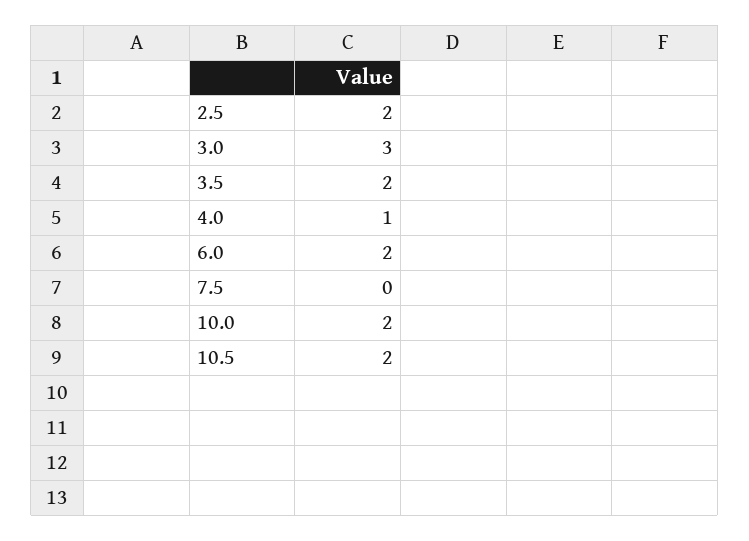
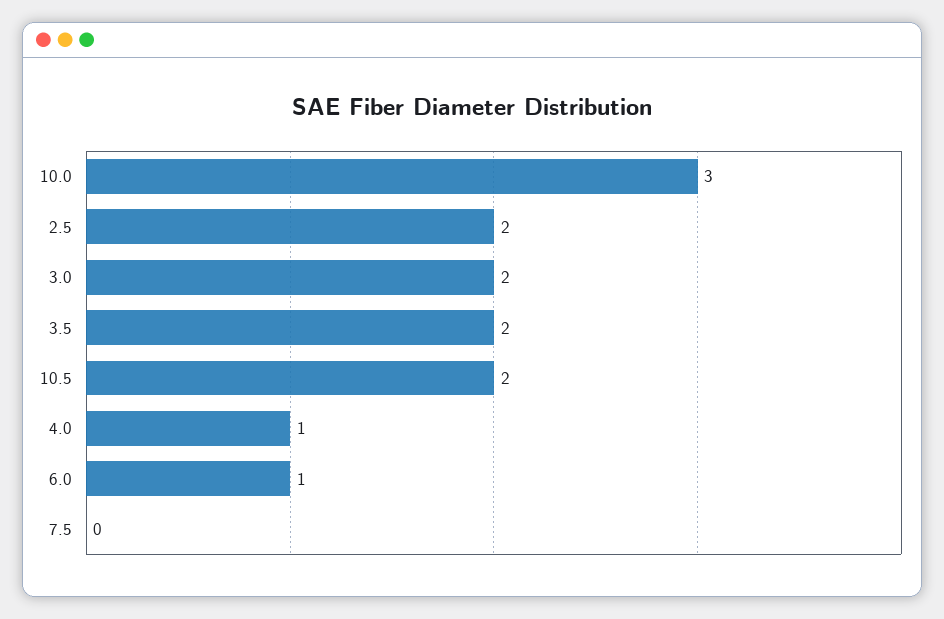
  {
    "2.5": 2,
-   "3.0": 3,
+   "3.0": 2,
    "3.5": 2,
    "4.0": 1,
-   "6.0": 2,
+   "6.0": 1,
    "7.5": 0,
-   "10.0": 2,
+   "10.0": 3,
    "10.5": 2
  }

